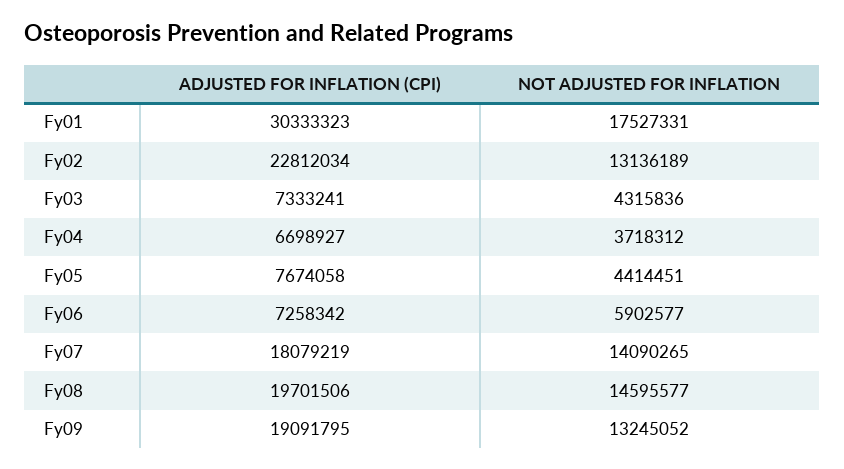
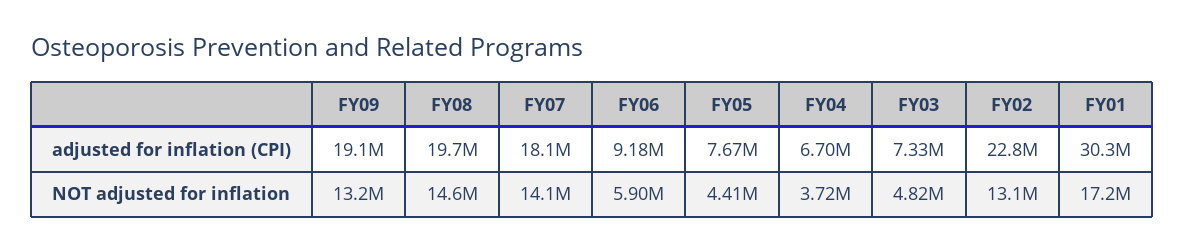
  {
    "ADJUSTED FOR INFLATION (CPI)": {
      "Fy01": 30333323,
      "Fy02": 22812034,
      "Fy03": 7333241,
      "Fy04": 6698927,
      "Fy05": 7674058,
-     "Fy06": 7258342,
+     "Fy06": 9180000,
      "Fy07": 18079219,
      "Fy08": 19701506,
      "Fy09": 19091795
    },
    "NOT ADJUSTED FOR INFLATION": {
-     "Fy01": 17527331,
+     "Fy01": 17200000,
      "Fy02": 13136189,
-     "Fy03": 4315836,
+     "Fy03": 4820000,
      "Fy04": 3718312,
      "Fy05": 4414451,
      "Fy06": 5902577,
      "Fy07": 14090265,
      "Fy08": 14595577,
      "Fy09": 13245052
    }
  }

